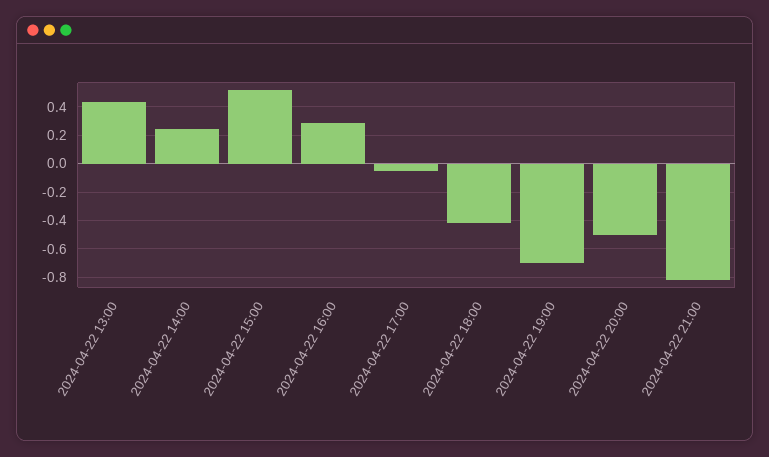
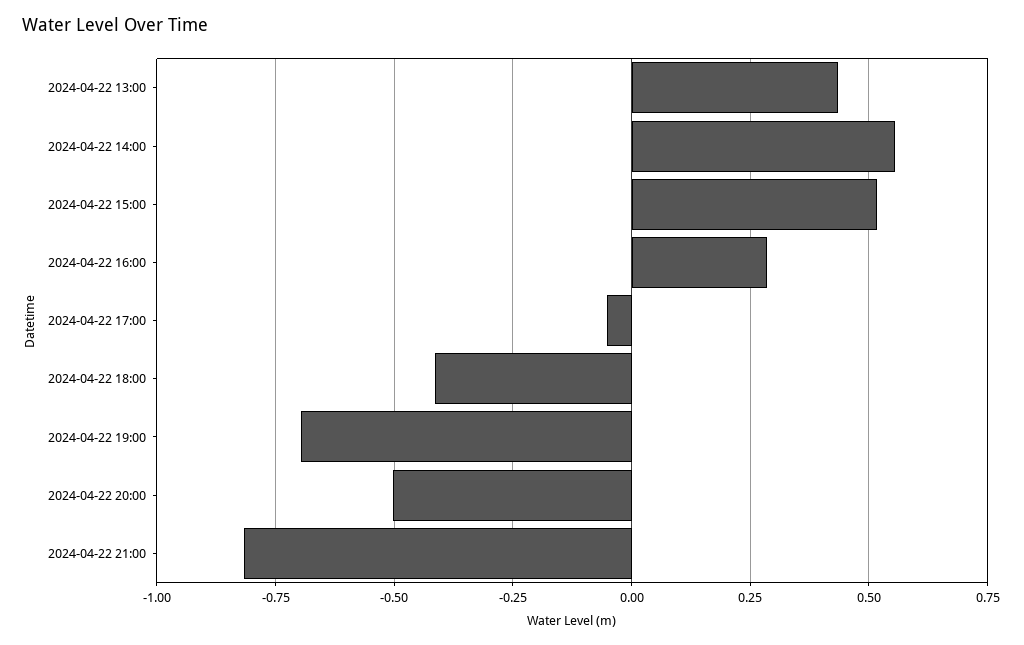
  {
    "2024-04-22 13:00": 0.425,
-   "2024-04-22 14:00": 0.25,
+   "2024-04-22 14:00": 0.55,
    "2024-04-22 15:00": 0.525,
    "2024-04-22 16:00": 0.275,
    "2024-04-22 17:00": -0.05,
    "2024-04-22 18:00": -0.425,
    "2024-04-22 19:00": -0.7,
    "2024-04-22 20:00": -0.5,
    "2024-04-22 21:00": -0.825
  }

